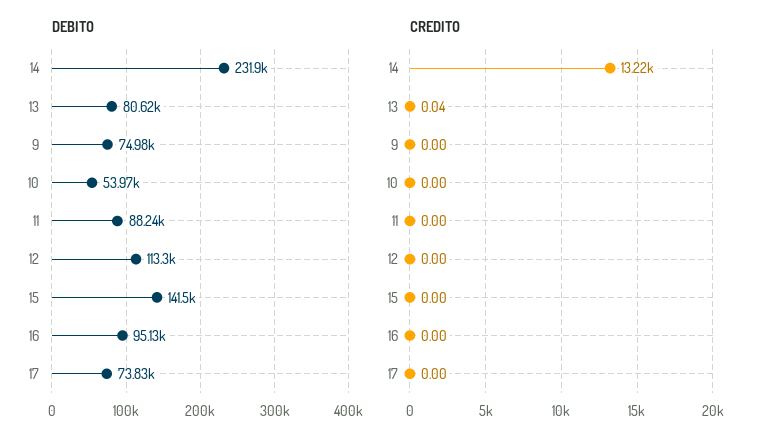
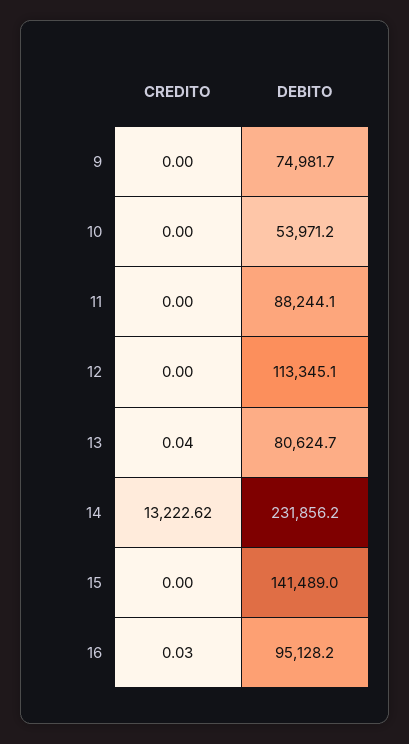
  {
    "DEBITO": {
      "14": 231856.2,
      "13": 80624.7,
      "9": 74981.7,
      "10": 53971.2,
      "11": 88244.1,
      "12": 113345.1,
      "15": 141489,
-     "16": 95128.2,
+     "16": 95128.2
-     "17": 73830
    },
    "CREDITO": {
      "14": 13222.62,
      "13": 0.04,
      "9": 0,
      "10": 0,
      "11": 0,
      "12": 0,
      "15": 0,
-     "16": 0,
+     "16": 0.03
-     "17": 0
    }
  }

